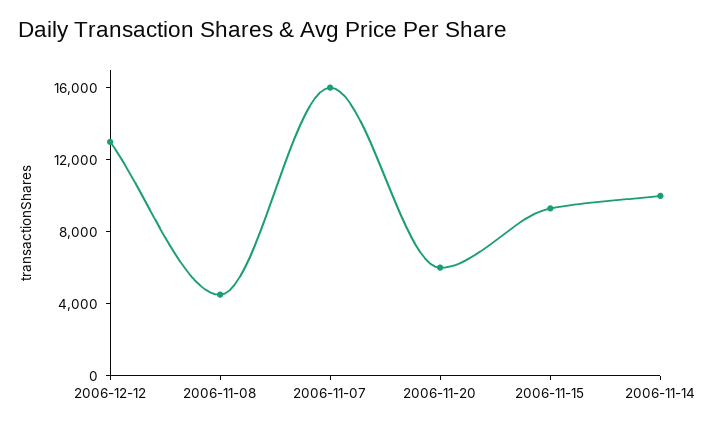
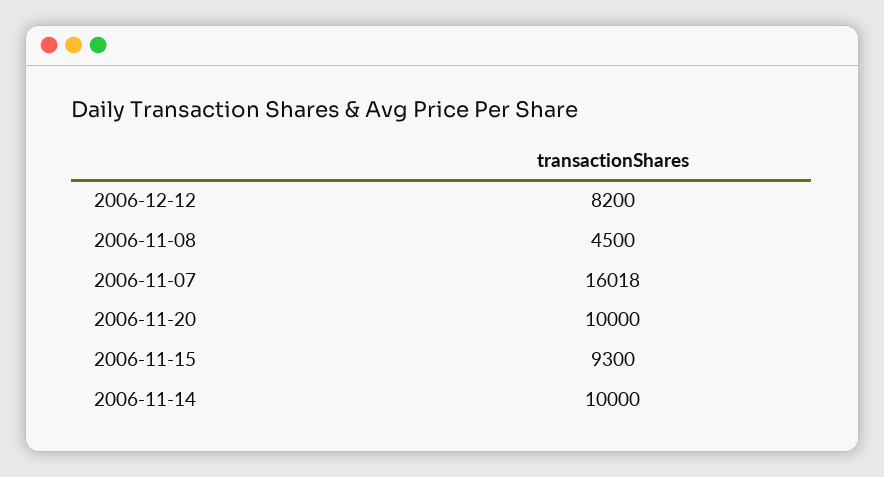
  {
-   "2006-12-12": 13000,
+   "2006-12-12": 8200,
    "2006-11-08": 4500,
    "2006-11-07": 16018,
-   "2006-11-20": 6000,
+   "2006-11-20": 10000,
    "2006-11-15": 9300,
    "2006-11-14": 10000
  }

